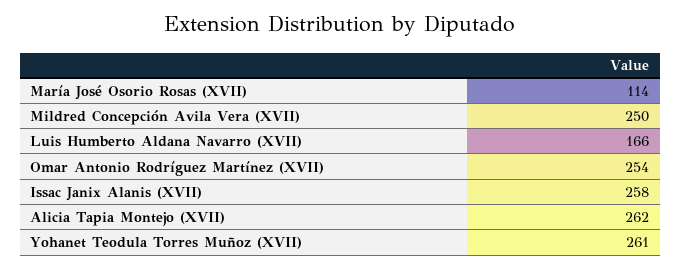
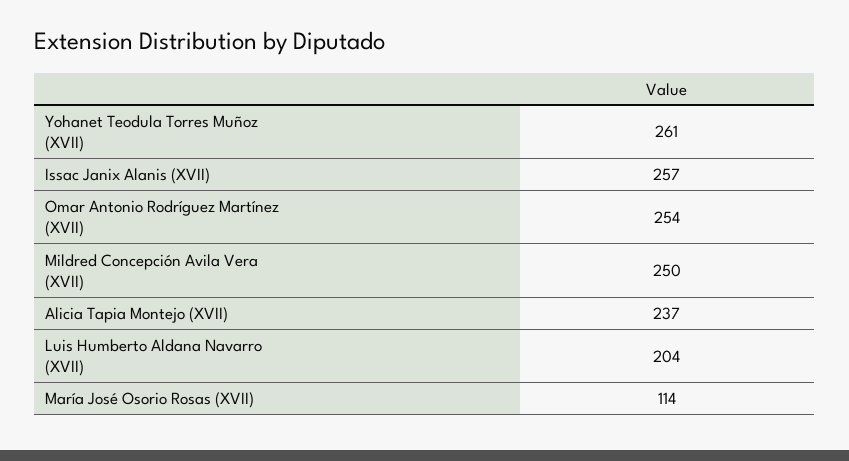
  {
    "María José Osorio Rosas (XVII)": 114,
    "Mildred Concepción Avila Vera (XVII)": 250,
-   "Luis Humberto Aldana Navarro (XVII)": 166,
+   "Luis Humberto Aldana Navarro (XVII)": 204,
    "Omar Antonio Rodríguez Martínez (XVII)": 254,
-   "Issac Janix Alanis (XVII)": 258,
+   "Issac Janix Alanis (XVII)": 257,
-   "Alicia Tapia Montejo (XVII)": 262,
+   "Alicia Tapia Montejo (XVII)": 237,
    "Yohanet Teodula Torres Muñoz (XVII)": 261
  }

